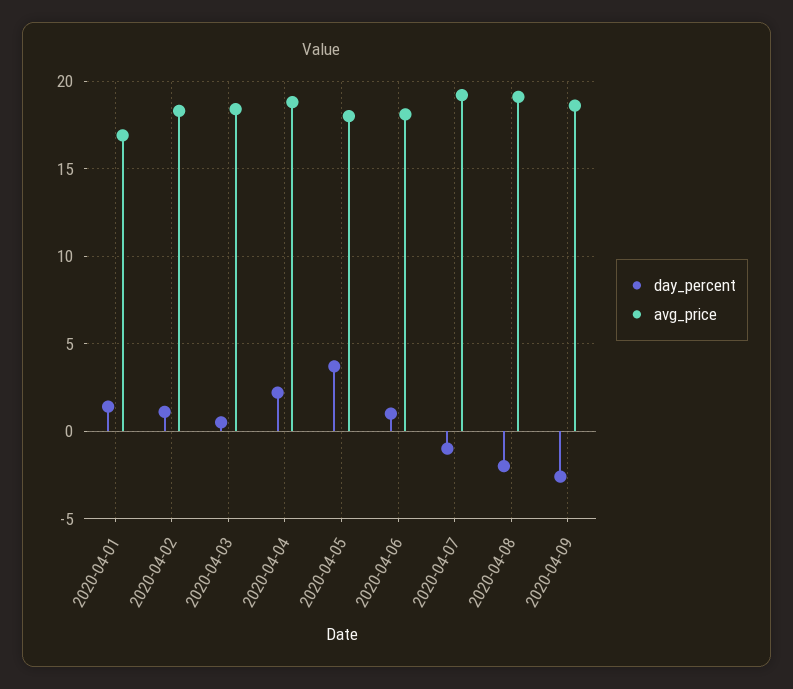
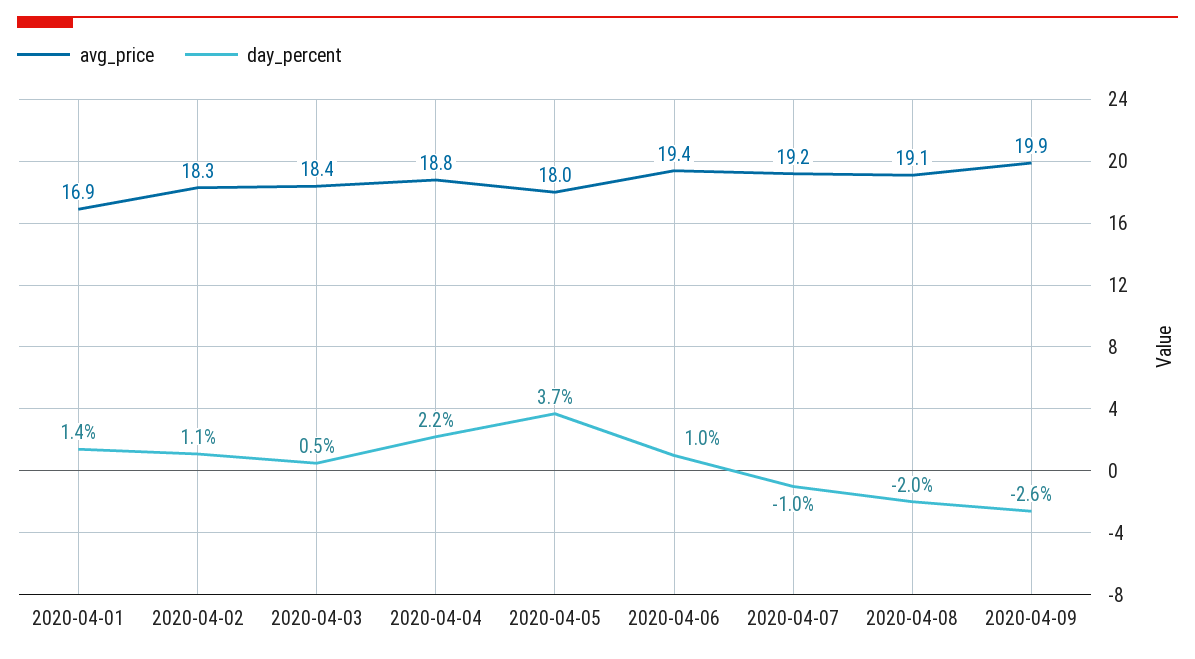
  {
    "day_percent": {
      "2020-04-01": 1.4,
      "2020-04-02": 1.1,
      "2020-04-03": 0.5,
      "2020-04-04": 2.2,
      "2020-04-05": 3.7,
      "2020-04-06": 1,
      "2020-04-07": -1,
      "2020-04-08": -2,
      "2020-04-09": -2.6
    },
    "avg_price": {
      "2020-04-01": 16.9,
      "2020-04-02": 18.3,
      "2020-04-03": 18.4,
      "2020-04-04": 18.8,
      "2020-04-05": 18,
-     "2020-04-06": 18,
+     "2020-04-06": 19.4,
      "2020-04-07": 19.2,
      "2020-04-08": 19.1,
-     "2020-04-09": 18.5
+     "2020-04-09": 19.9
    }
  }

